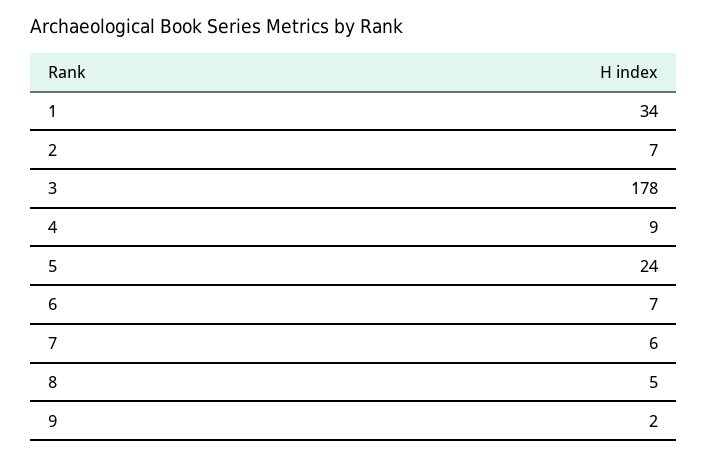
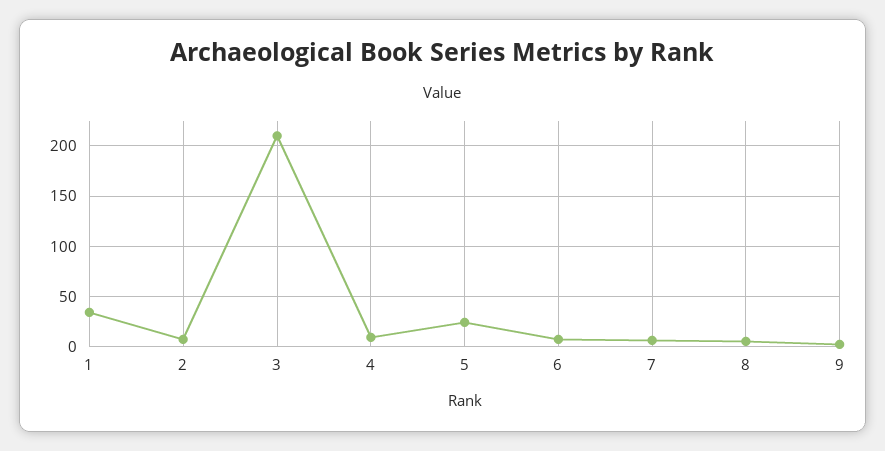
  {
    "1": 34,
    "2": 7,
-   "3": 178,
+   "3": 210,
    "4": 9,
    "5": 24,
    "6": 7,
    "7": 6,
    "8": 5,
    "9": 2
  }

